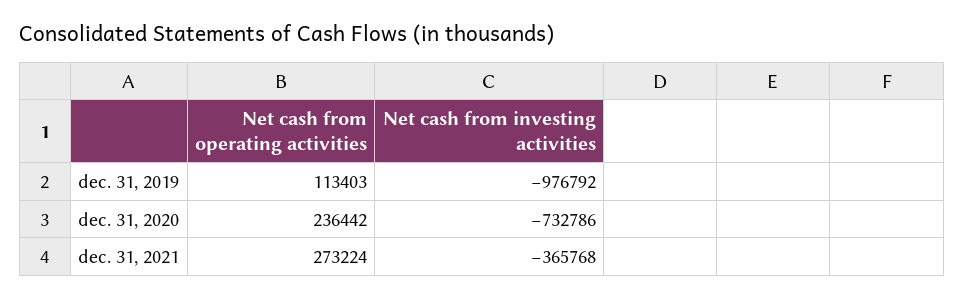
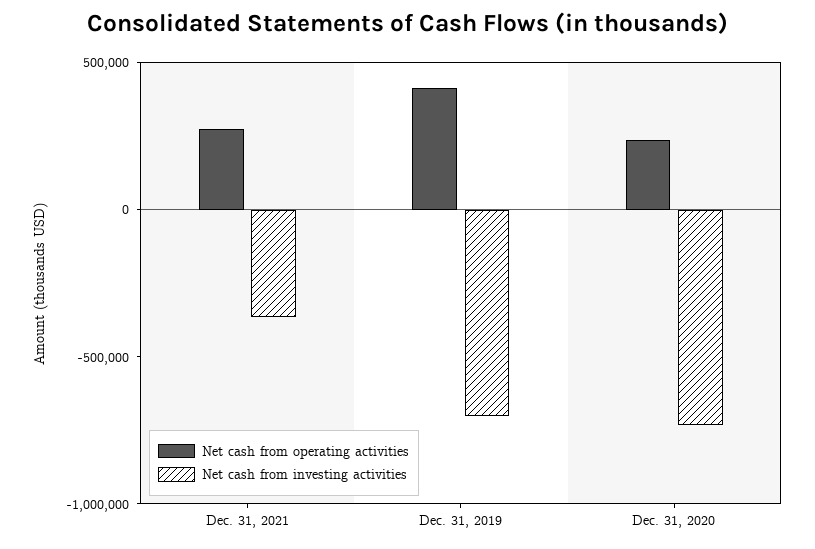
  {
    "Net cash from operating activities": {
-     "dec. 31, 2019": 113403,
+     "dec. 31, 2019": 400000,
      "dec. 31, 2020": 236442,
      "dec. 31, 2021": 273224
    },
    "Net cash from investing activities": {
-     "dec. 31, 2019": -976792,
+     "dec. 31, 2019": -700000,
      "dec. 31, 2020": -732786,
      "dec. 31, 2021": -365768
    }
  }

